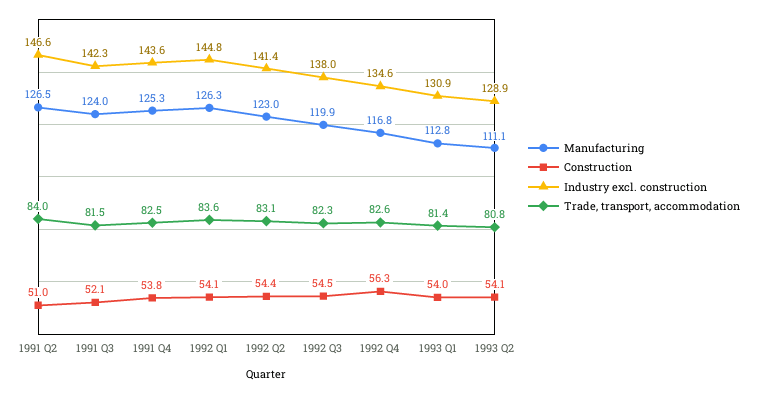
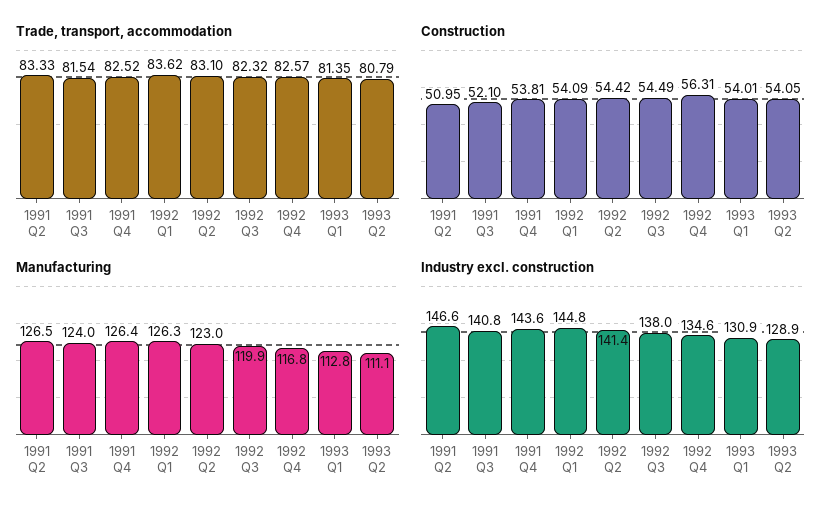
  {
    "Manufacturing": {
      "1991 Q2": 126.5,
      "1991 Q3": 124,
-     "1991 Q4": 125.3,
+     "1991 Q4": 126.4,
      "1992 Q1": 126.3,
      "1992 Q2": 123,
      "1992 Q3": 119.9,
      "1992 Q4": 116.8,
      "1993 Q1": 112.8,
      "1993 Q2": 111.1
    },
    "Construction": {
      "1991 Q2": 50.95,
      "1991 Q3": 52.1,
      "1991 Q4": 53.81,
      "1992 Q1": 54.09,
      "1992 Q2": 54.42,
      "1992 Q3": 54.49,
      "1992 Q4": 56.31,
      "1993 Q1": 54.01,
      "1993 Q2": 54.05
    },
    "Industry excl. construction": {
      "1991 Q2": 146.6,
-     "1991 Q3": 142.3,
+     "1991 Q3": 140.8,
      "1991 Q4": 143.6,
      "1992 Q1": 144.8,
      "1992 Q2": 141.4,
      "1992 Q3": 138,
      "1992 Q4": 134.6,
      "1993 Q1": 130.9,
      "1993 Q2": 128.9
    },
    "Trade, transport, accommodation": {
-     "1991 Q2": 84,
+     "1991 Q2": 83.33,
      "1991 Q3": 81.54,
      "1991 Q4": 82.52,
      "1992 Q1": 83.62,
      "1992 Q2": 83.1,
      "1992 Q3": 82.32,
      "1992 Q4": 82.57,
      "1993 Q1": 81.35,
      "1993 Q2": 80.79
    }
  }

